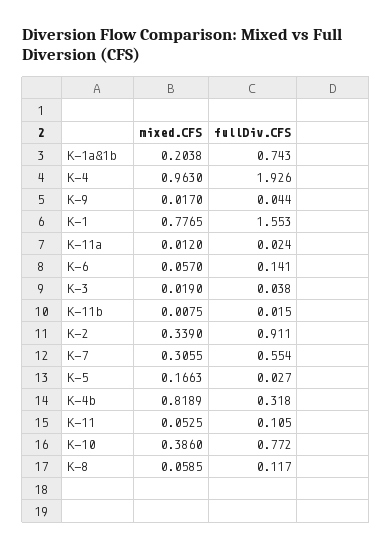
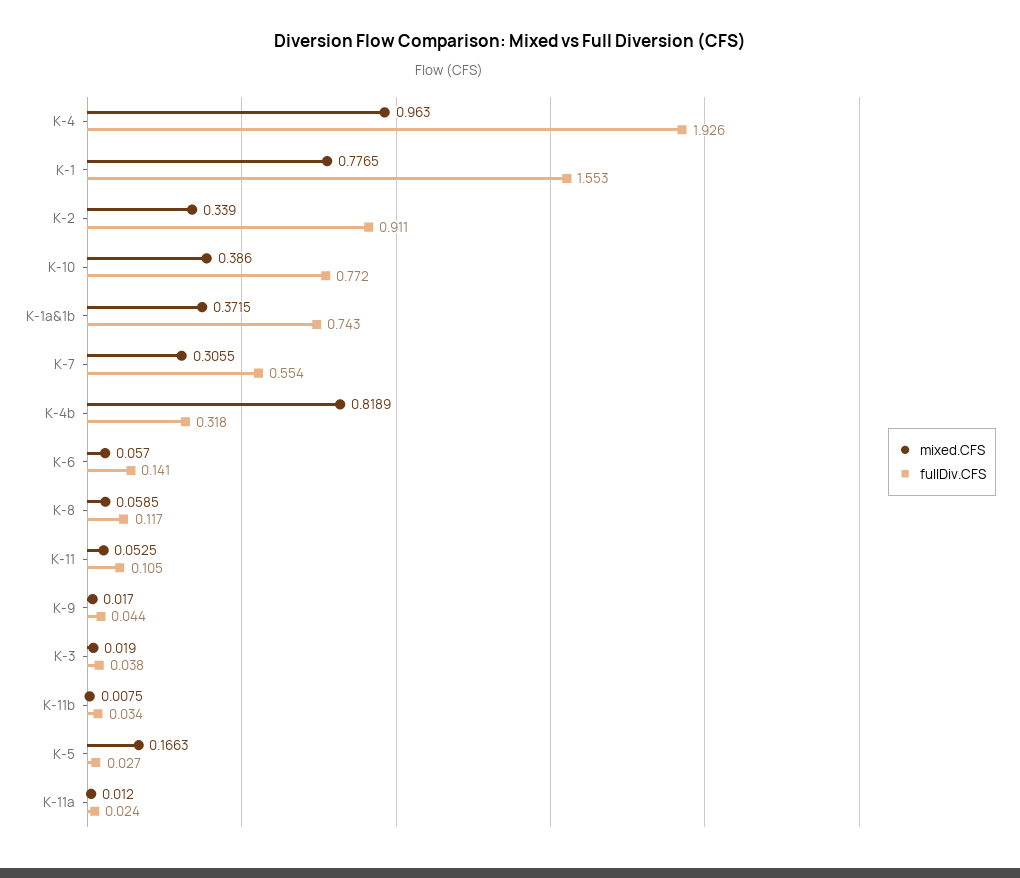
  {
    "mixed.CFS": {
-     "K-1a&1b": 0.2038,
+     "K-1a&1b": 0.3715,
      "K-4": 0.963,
      "K-9": 0.017,
      "K-1": 0.7765,
      "K-11a": 0.012,
      "K-6": 0.057,
      "K-3": 0.019,
      "K-11b": 0.0075,
      "K-2": 0.339,
      "K-7": 0.3055,
      "K-5": 0.1663,
      "K-4b": 0.8189,
      "K-11": 0.0525,
      "K-10": 0.386,
      "K-8": 0.0585
    },
    "fullDiv.CFS": {
      "K-1a&1b": 0.743,
      "K-4": 1.926,
      "K-9": 0.044,
      "K-1": 1.553,
      "K-11a": 0.024,
      "K-6": 0.141,
      "K-3": 0.038,
-     "K-11b": 0.015,
+     "K-11b": 0.034,
      "K-2": 0.911,
      "K-7": 0.554,
      "K-5": 0.027,
      "K-4b": 0.318,
      "K-11": 0.105,
      "K-10": 0.772,
      "K-8": 0.117
    }
  }

